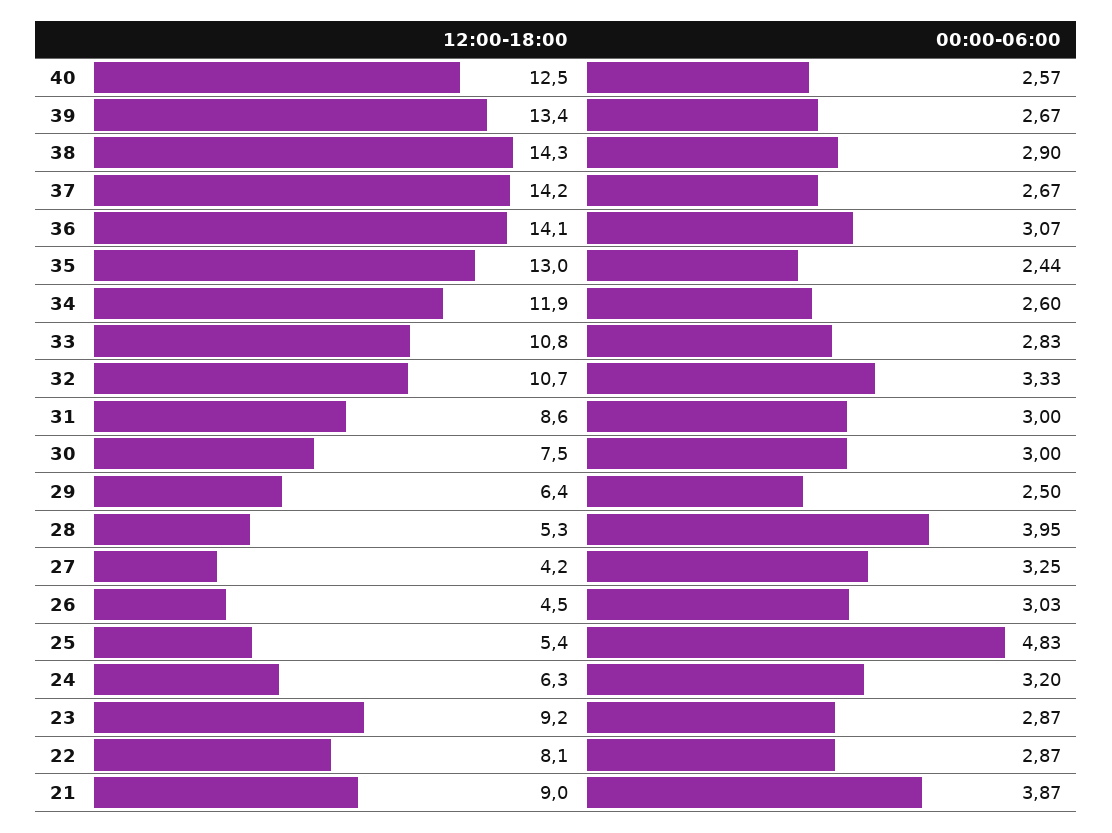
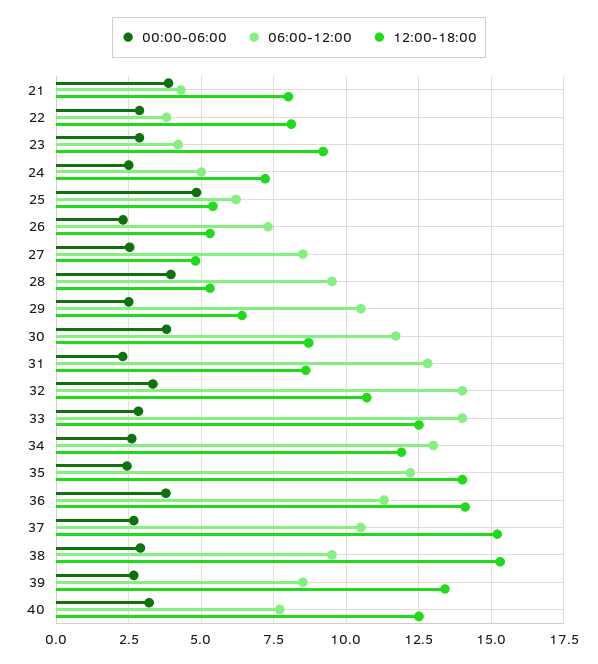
  {
    "12:00-18:00": {
      "40": 12.5,
      "39": 13.4,
-     "38": 14.3,
+     "38": 15.25,
-     "37": 14.2,
+     "37": 15.25,
      "36": 14.1,
-     "35": 13,
+     "35": 14,
      "34": 11.9,
-     "33": 10.8,
+     "33": 12.5,
      "32": 10.7,
      "31": 8.6,
-     "30": 7.5,
+     "30": 8.75,
      "29": 6.4,
      "28": 5.3,
-     "27": 4.2,
+     "27": 4.75,
-     "26": 4.5,
+     "26": 5.25,
      "25": 5.4,
-     "24": 6.3,
+     "24": 7.25,
      "23": 9.2,
      "22": 8.1,
-     "21": 9
+     "21": 8
    },
    "00:00-06:00": {
-     "40": 2.57,
+     "40": 3.25,
      "39": 2.67,
      "38": 2.9,
      "37": 2.67,
-     "36": 3.07,
+     "36": 3.75,
      "35": 2.44,
      "34": 2.6,
      "33": 2.83,
      "32": 3.33,
-     "31": 3,
+     "31": 2.25,
-     "30": 3,
+     "30": 3.75,
      "29": 2.5,
      "28": 3.95,
-     "27": 3.25,
+     "27": 2.5,
-     "26": 3.03,
+     "26": 2.25,
      "25": 4.83,
-     "24": 3.2,
+     "24": 2.5,
      "23": 2.87,
      "22": 2.87,
      "21": 3.87
-   }
+   },
+   "06:00-12:00": {
+     "21": 4.25,
+     "22": 3.75,
+     "23": 4.25,
+     "24": 5,
+     "25": 6.25,
+     "26": 7.25,
+     "27": 8.5,
+     "28": 9.5,
+     "29": 10.5,
+     "30": 11.75,
+     "31": 12.75,
+     "32": 14,
+     "33": 14,
+     "34": 13,
+     "35": 12.25,
+     "36": 11.25,
+     "37": 10.5,
+     "38": 9.5,
+     "39": 8.5,
+     "40": 7.75
+   }
  }

